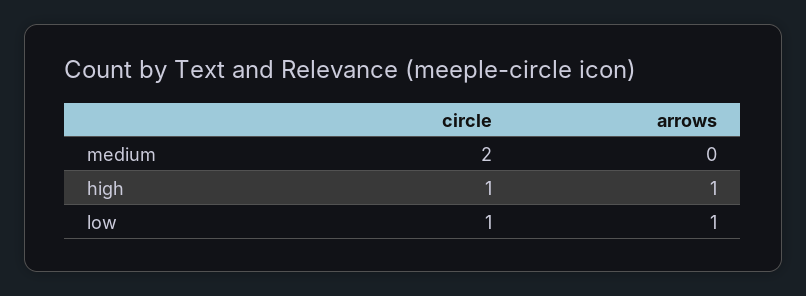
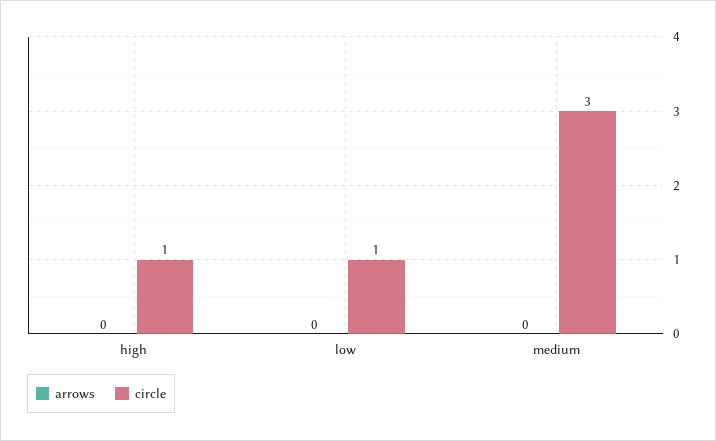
  {
    "circle": {
-     "medium": 2,
+     "medium": 3,
      "high": 1,
      "low": 1
    },
    "arrows": {
      "medium": 0,
-     "high": 1,
+     "high": 0,
-     "low": 1
+     "low": 0
    }
  }

